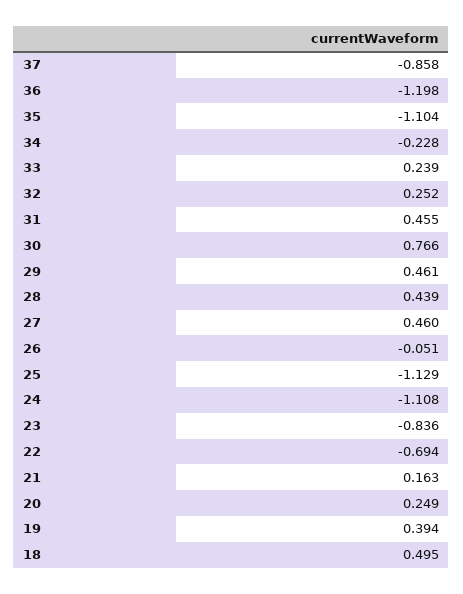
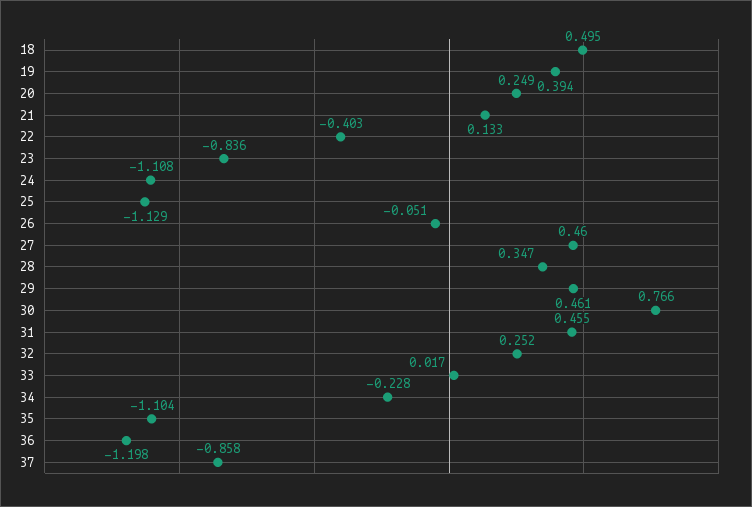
  {
    "37": -0.858,
    "36": -1.198,
    "35": -1.104,
    "34": -0.228,
-   "33": 0.239,
+   "33": 0.017,
    "32": 0.252,
    "31": 0.455,
    "30": 0.766,
    "29": 0.461,
-   "28": 0.439,
+   "28": 0.347,
    "27": 0.46,
    "26": -0.051,
    "25": -1.129,
    "24": -1.108,
    "23": -0.836,
-   "22": -0.694,
+   "22": -0.403,
-   "21": 0.163,
+   "21": 0.133,
    "20": 0.249,
    "19": 0.394,
    "18": 0.495
  }

